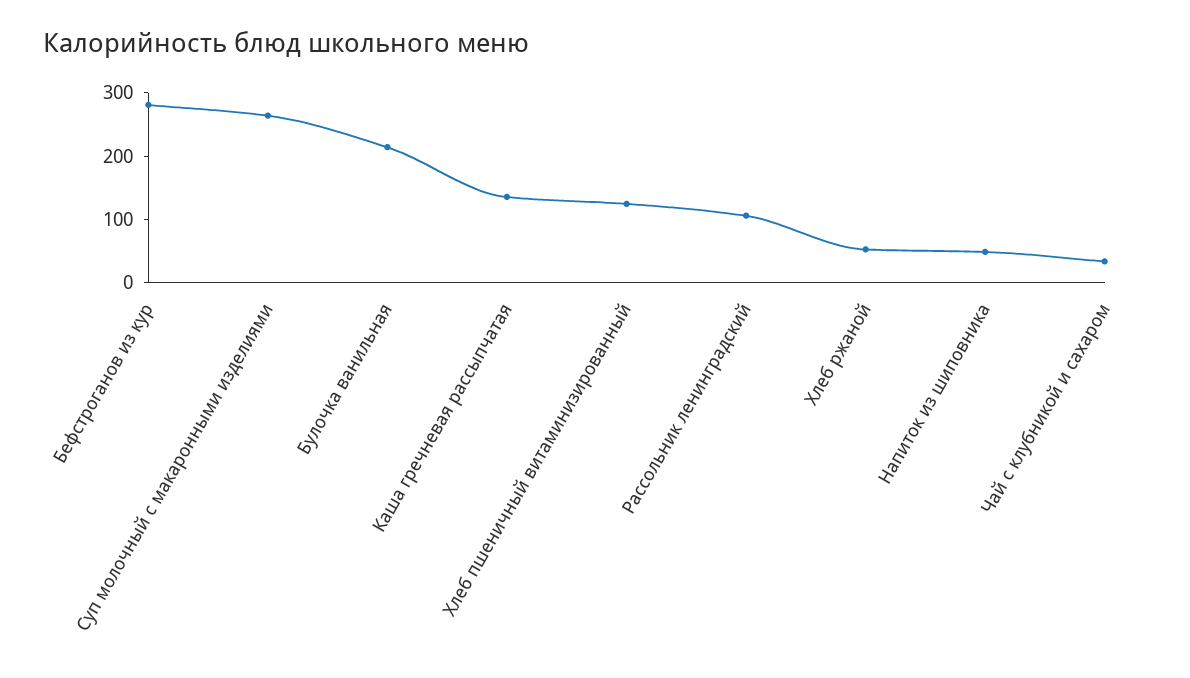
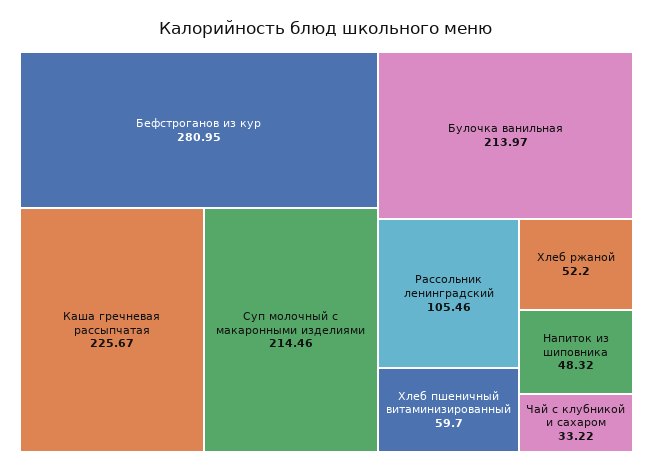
  {
    "Бефстроганов из кур": 280.95,
-   "Суп молочный с макаронными изделиями": 260,
+   "Суп молочный с макаронными изделиями": 214.46,
    "Булочка ванильная": 213.97,
-   "Каша гречневая рассыпчатая": 140,
+   "Каша гречневая рассыпчатая": 225.67,
-   "Хлеб пшеничный витаминизированный": 120,
+   "Хлеб пшеничный витаминизированный": 59.7,
    "Рассольник ленинградский": 105.46,
    "Хлеб ржаной": 52.2,
    "Напиток из шиповника": 48.32,
    "Чай с клубникой и сахаром": 33.22
  }

